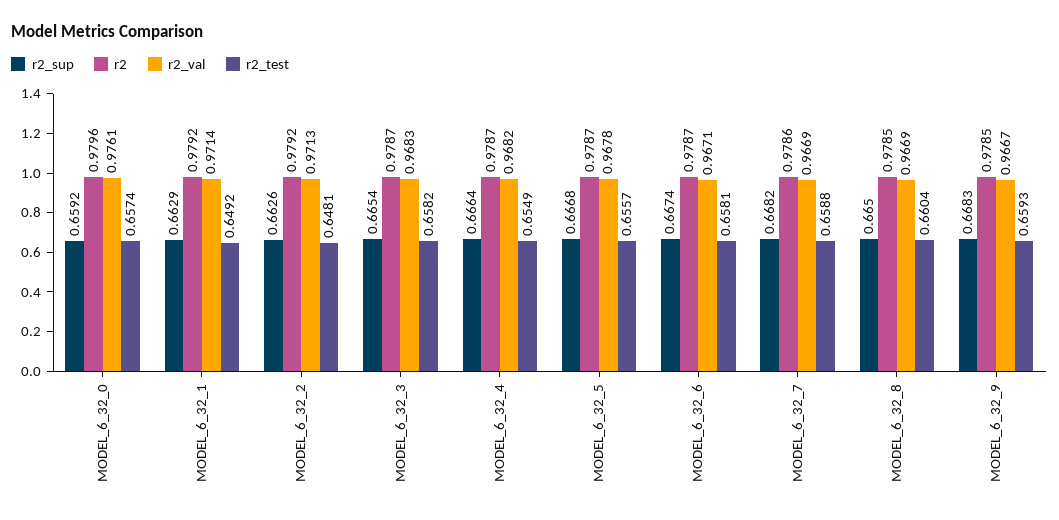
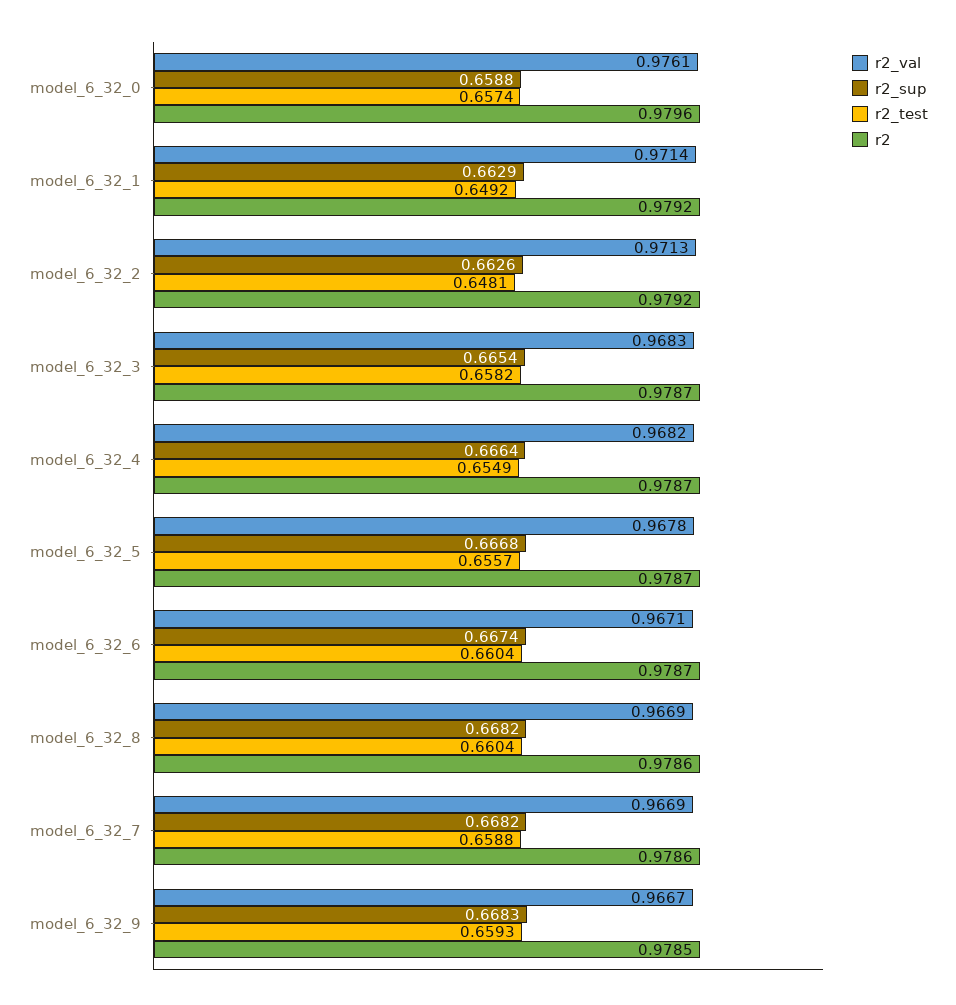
  {
    "r2_sup": {
-     "MODEL_6_32_0": 0.6592,
+     "MODEL_6_32_0": 0.6588,
      "MODEL_6_32_1": 0.6629,
      "MODEL_6_32_2": 0.6626,
      "MODEL_6_32_3": 0.6654,
      "MODEL_6_32_4": 0.6664,
      "MODEL_6_32_5": 0.6668,
      "MODEL_6_32_6": 0.6674,
      "MODEL_6_32_7": 0.6682,
-     "MODEL_6_32_8": 0.665,
+     "MODEL_6_32_8": 0.6682,
      "MODEL_6_32_9": 0.6683
    },
    "r2": {
      "MODEL_6_32_0": 0.9796,
      "MODEL_6_32_1": 0.9792,
      "MODEL_6_32_2": 0.9792,
      "MODEL_6_32_3": 0.9787,
      "MODEL_6_32_4": 0.9787,
      "MODEL_6_32_5": 0.9787,
      "MODEL_6_32_6": 0.9787,
      "MODEL_6_32_7": 0.9786,
-     "MODEL_6_32_8": 0.9785,
+     "MODEL_6_32_8": 0.9786,
      "MODEL_6_32_9": 0.9785
    },
    "r2_val": {
      "MODEL_6_32_0": 0.9761,
      "MODEL_6_32_1": 0.9714,
      "MODEL_6_32_2": 0.9713,
      "MODEL_6_32_3": 0.9683,
      "MODEL_6_32_4": 0.9682,
      "MODEL_6_32_5": 0.9678,
      "MODEL_6_32_6": 0.9671,
      "MODEL_6_32_7": 0.9669,
      "MODEL_6_32_8": 0.9669,
      "MODEL_6_32_9": 0.9667
    },
    "r2_test": {
      "MODEL_6_32_0": 0.6574,
      "MODEL_6_32_1": 0.6492,
      "MODEL_6_32_2": 0.6481,
      "MODEL_6_32_3": 0.6582,
      "MODEL_6_32_4": 0.6549,
      "MODEL_6_32_5": 0.6557,
-     "MODEL_6_32_6": 0.6581,
+     "MODEL_6_32_6": 0.6604,
      "MODEL_6_32_7": 0.6588,
      "MODEL_6_32_8": 0.6604,
      "MODEL_6_32_9": 0.6593
    }
  }

